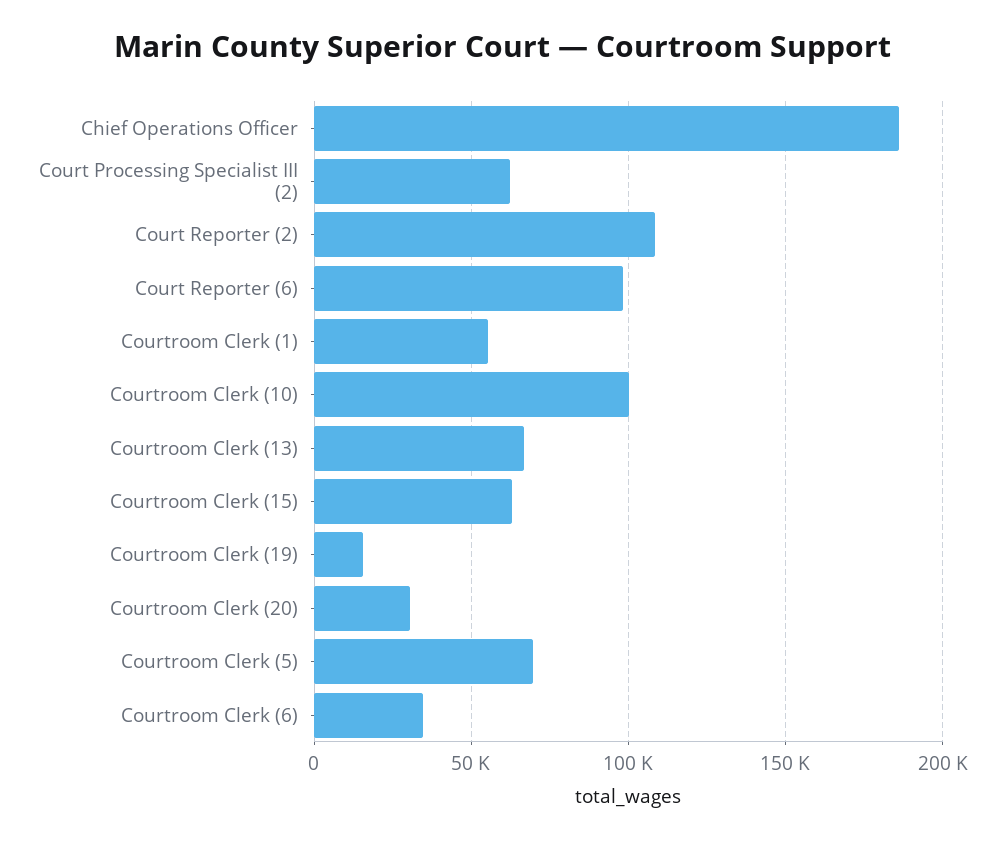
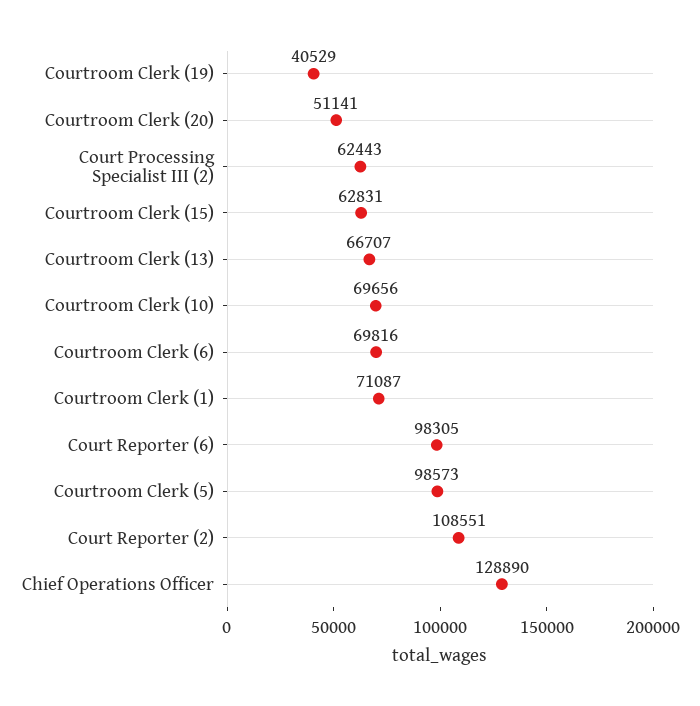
  {
-   "Chief Operations Officer": 185000,
+   "Chief Operations Officer": 128890,
    "Court Processing Specialist III (2)": 62443,
    "Court Reporter (2)": 108551,
    "Court Reporter (6)": 98305,
-   "Courtroom Clerk (1)": 55000,
+   "Courtroom Clerk (1)": 71087,
-   "Courtroom Clerk (10)": 100000,
+   "Courtroom Clerk (10)": 69656,
    "Courtroom Clerk (13)": 66707,
    "Courtroom Clerk (15)": 62831,
-   "Courtroom Clerk (19)": 15000,
+   "Courtroom Clerk (19)": 40529,
-   "Courtroom Clerk (20)": 30000,
+   "Courtroom Clerk (20)": 51141,
-   "Courtroom Clerk (5)": 70000,
+   "Courtroom Clerk (5)": 98573,
-   "Courtroom Clerk (6)": 35000
+   "Courtroom Clerk (6)": 69816
  }

